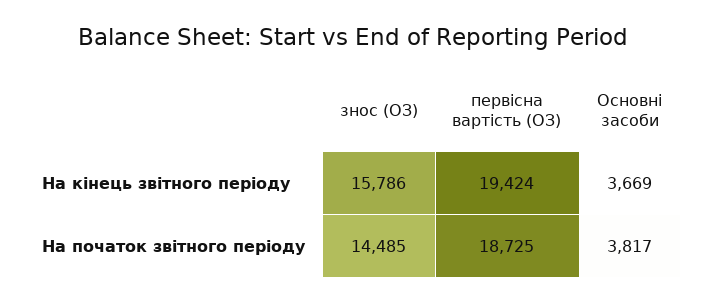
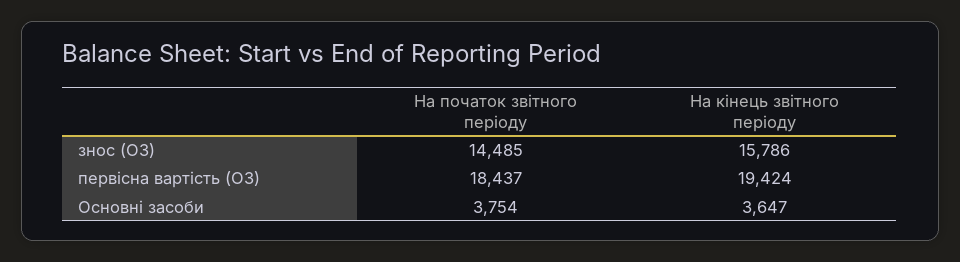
  {
    "знос (ОЗ)": {
      "На кінець звітного періоду": 15786,
      "На початок звітного періоду": 14485
    },
    "первісна вартість (ОЗ)": {
      "На кінець звітного періоду": 19424,
-     "На початок звітного періоду": 18725
+     "На початок звітного періоду": 18437
    },
    "Основні засоби": {
-     "На кінець звітного періоду": 3669,
+     "На кінець звітного періоду": 3647,
-     "На початок звітного періоду": 3817
+     "На початок звітного періоду": 3754
    }
  }

